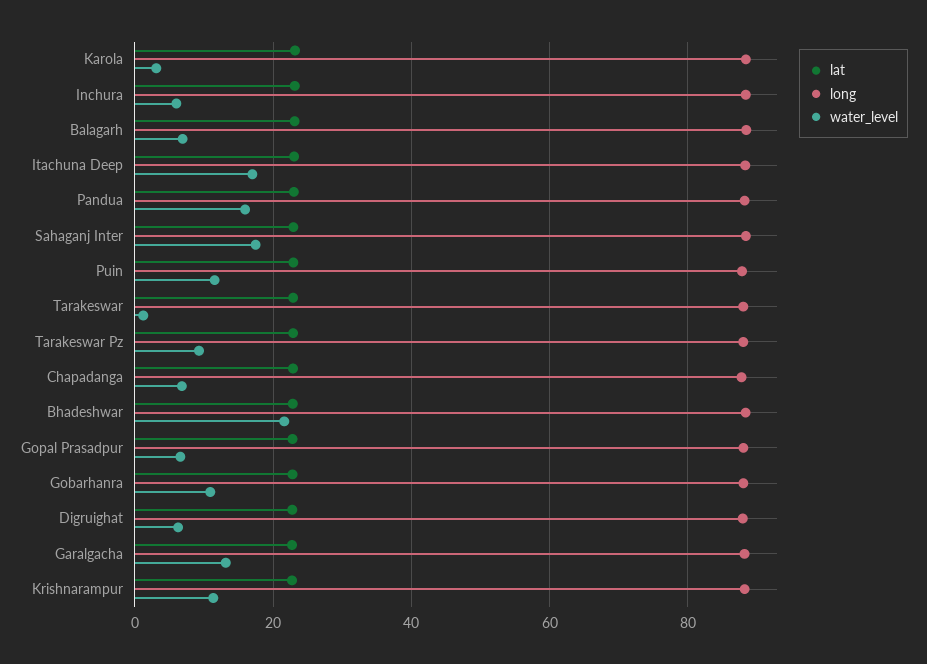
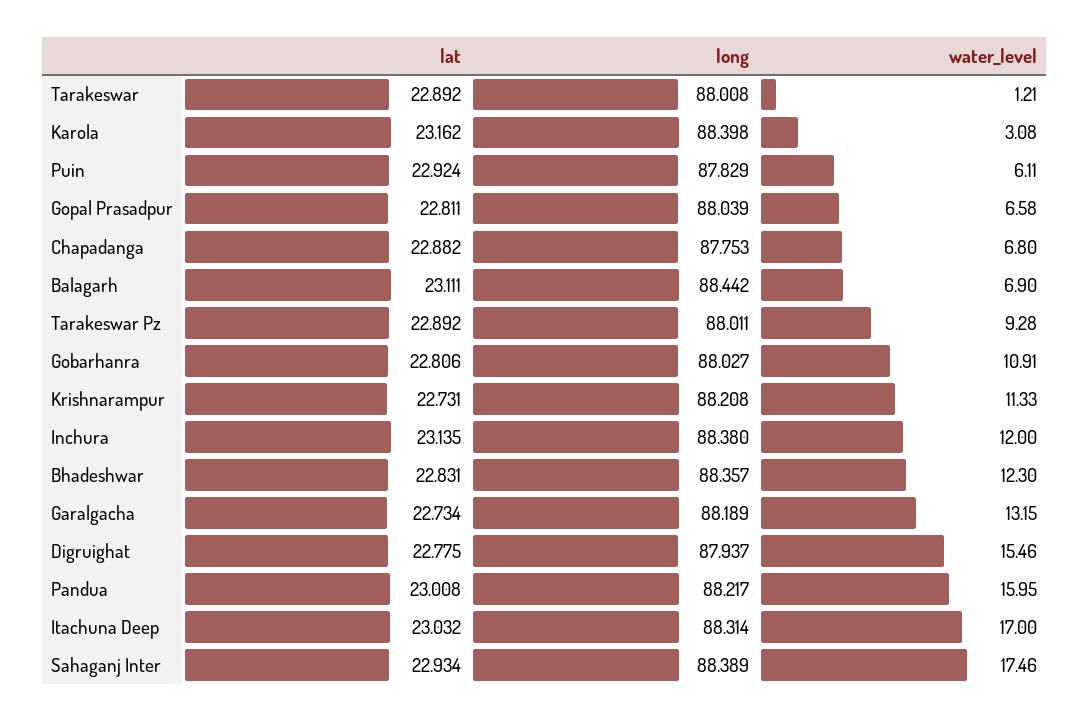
  {
    "lat": {
      "Karola": 23.162,
      "Inchura": 23.135,
      "Balagarh": 23.111,
      "Itachuna Deep": 23.032,
      "Pandua": 23.008,
      "Sahaganj Inter": 22.934,
      "Puin": 22.924,
      "Tarakeswar": 22.892,
      "Tarakeswar Pz": 22.892,
      "Chapadanga": 22.882,
      "Bhadeshwar": 22.831,
      "Gopal Prasadpur": 22.811,
      "Gobarhanra": 22.806,
      "Digruighat": 22.775,
      "Garalgacha": 22.734,
      "Krishnarampur": 22.731
    },
    "long": {
      "Karola": 88.398,
      "Inchura": 88.38,
      "Balagarh": 88.442,
      "Itachuna Deep": 88.314,
      "Pandua": 88.217,
      "Sahaganj Inter": 88.389,
      "Puin": 87.829,
      "Tarakeswar": 88.008,
      "Tarakeswar Pz": 88.011,
      "Chapadanga": 87.753,
      "Bhadeshwar": 88.357,
      "Gopal Prasadpur": 88.039,
      "Gobarhanra": 88.027,
      "Digruighat": 87.937,
      "Garalgacha": 88.189,
      "Krishnarampur": 88.208
    },
    "water_level": {
      "Karola": 3.08,
-     "Inchura": 6,
+     "Inchura": 12,
      "Balagarh": 6.9,
      "Itachuna Deep": 17,
      "Pandua": 15.95,
      "Sahaganj Inter": 17.46,
-     "Puin": 12,
+     "Puin": 6.11,
      "Tarakeswar": 1.21,
      "Tarakeswar Pz": 9.28,
      "Chapadanga": 6.8,
-     "Bhadeshwar": 22,
+     "Bhadeshwar": 12.3,
      "Gopal Prasadpur": 6.58,
      "Gobarhanra": 10.91,
-     "Digruighat": 6,
+     "Digruighat": 15.46,
      "Garalgacha": 13.15,
      "Krishnarampur": 11.33
    }
  }

